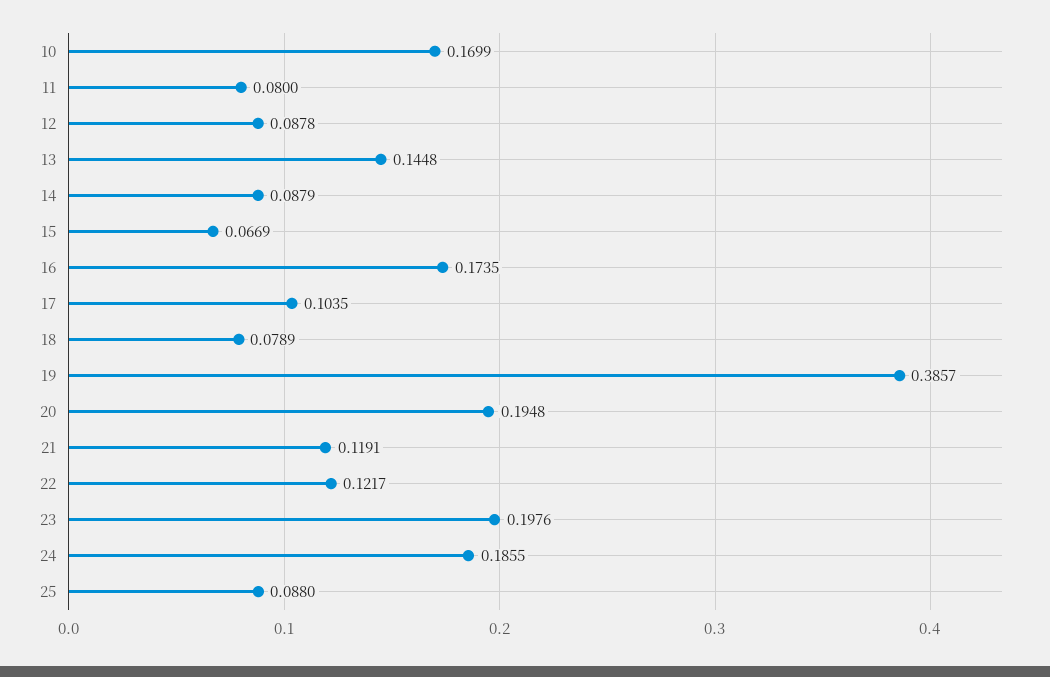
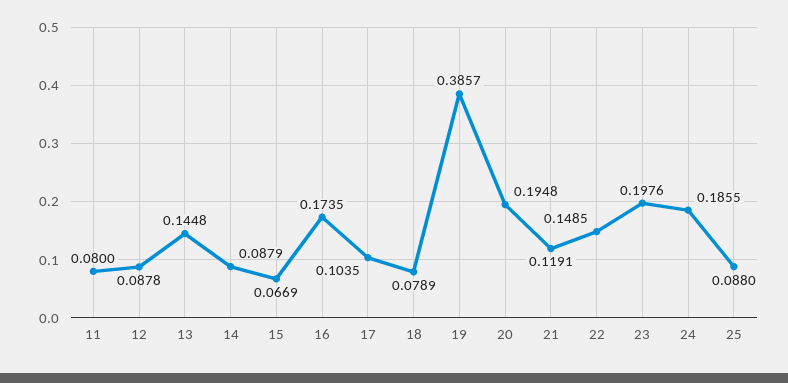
  {
-   "10": 0.1699,
    "11": 0.08,
    "12": 0.0878,
    "13": 0.1448,
    "14": 0.0879,
    "15": 0.0669,
    "16": 0.1735,
    "17": 0.1035,
    "18": 0.0789,
    "19": 0.3857,
    "20": 0.1948,
    "21": 0.1191,
-   "22": 0.1217,
+   "22": 0.1485,
    "23": 0.1976,
    "24": 0.1855,
    "25": 0.088
  }

